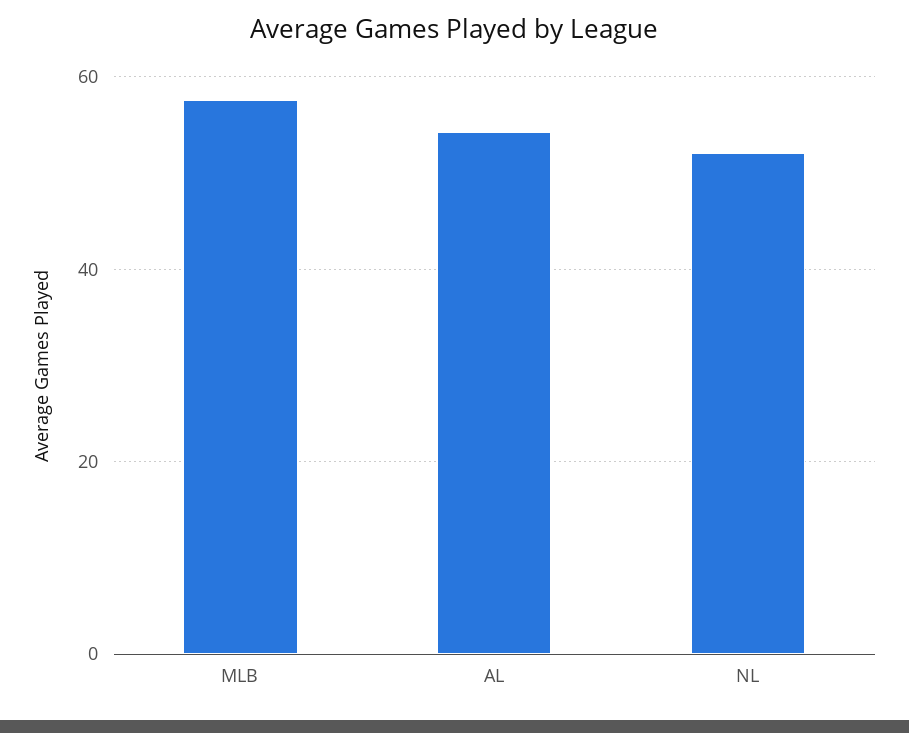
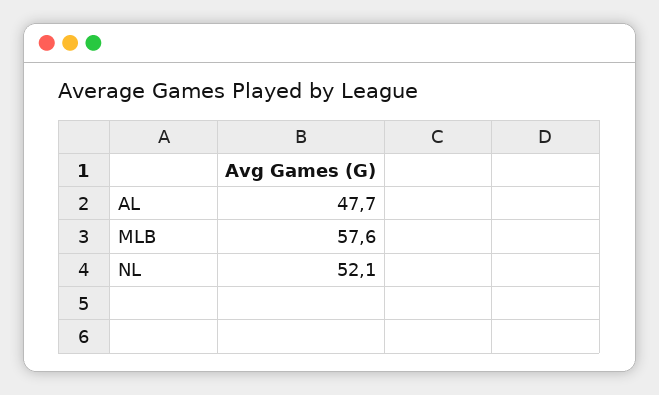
  {
    "MLB": 57.6,
-   "AL": 54,
+   "AL": 47.7,
    "NL": 52.1
  }

